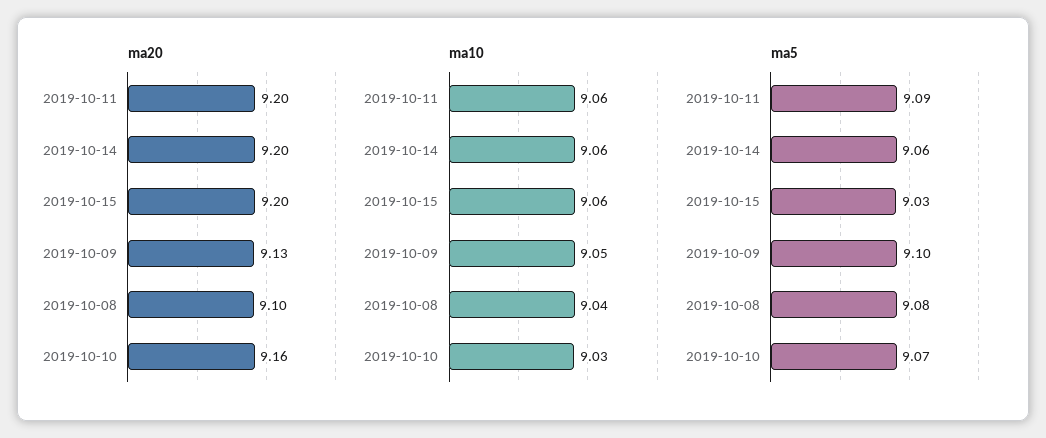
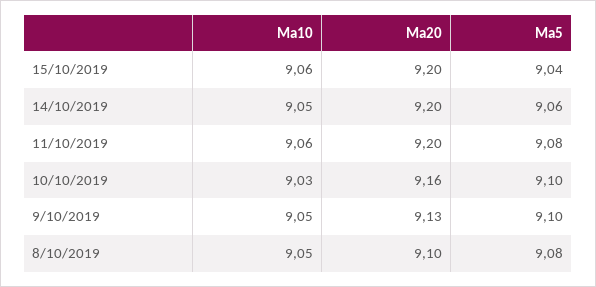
  {
    "ma20": {
      "2019-10-11": 9.2,
      "2019-10-14": 9.2,
      "2019-10-15": 9.2,
      "2019-10-09": 9.13,
      "2019-10-08": 9.1,
      "2019-10-10": 9.16
    },
    "ma10": {
      "2019-10-11": 9.06,
-     "2019-10-14": 9.06,
+     "2019-10-14": 9.05,
      "2019-10-15": 9.06,
      "2019-10-09": 9.05,
-     "2019-10-08": 9.04,
+     "2019-10-08": 9.05,
      "2019-10-10": 9.03
    },
    "ma5": {
-     "2019-10-11": 9.09,
+     "2019-10-11": 9.08,
      "2019-10-14": 9.06,
-     "2019-10-15": 9.03,
+     "2019-10-15": 9.04,
      "2019-10-09": 9.1,
      "2019-10-08": 9.08,
-     "2019-10-10": 9.07
+     "2019-10-10": 9.1
    }
  }

